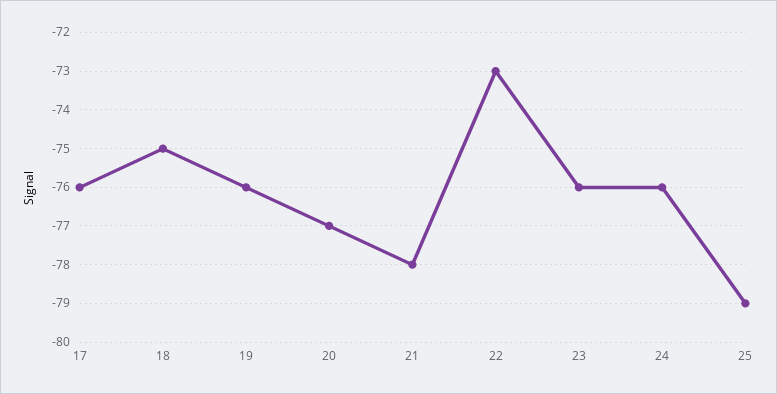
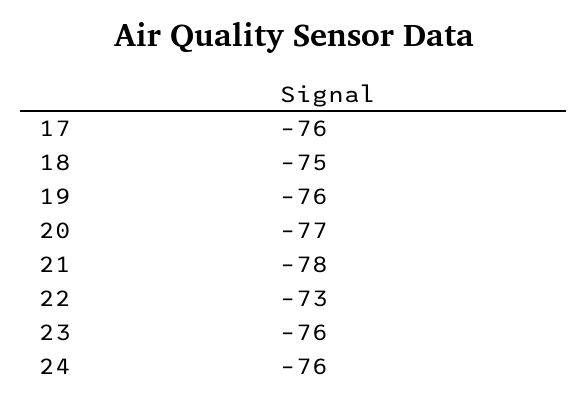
  {
    "17": -76,
    "18": -75,
    "19": -76,
    "20": -77,
    "21": -78,
    "22": -73,
    "23": -76,
-   "24": -76,
+   "24": -76
-   "25": -79
  }

